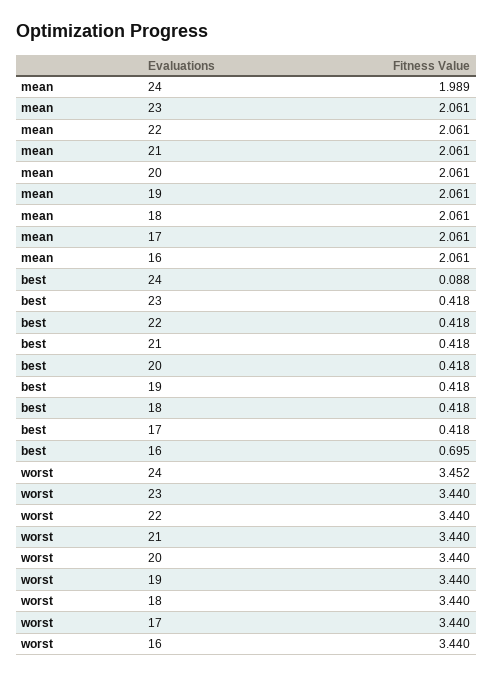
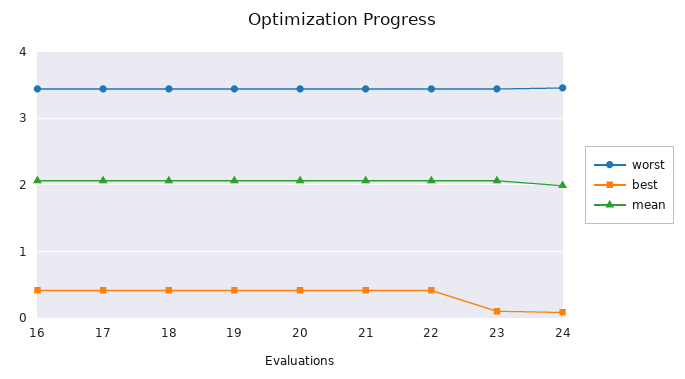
  {
    "mean": {
      "24": 1.989,
      "23": 2.061,
      "22": 2.061,
      "21": 2.061,
      "20": 2.061,
      "19": 2.061,
      "18": 2.061,
      "17": 2.061,
      "16": 2.061
    },
    "best": {
      "24": 0.088,
-     "23": 0.418,
+     "23": 0.1,
      "22": 0.418,
      "21": 0.418,
      "20": 0.418,
      "19": 0.418,
      "18": 0.418,
      "17": 0.418,
-     "16": 0.695
+     "16": 0.4
    },
    "worst": {
      "24": 3.452,
      "23": 3.44,
      "22": 3.44,
      "21": 3.44,
      "20": 3.44,
      "19": 3.44,
      "18": 3.44,
      "17": 3.44,
      "16": 3.44
    }
  }

